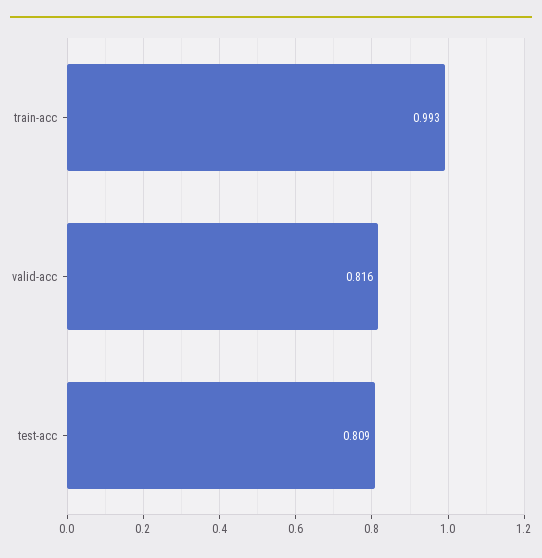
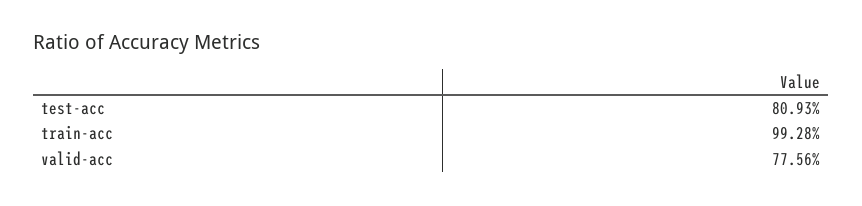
  {
    "train-acc": 0.9928,
-   "valid-acc": 0.816,
+   "valid-acc": 0.7756,
    "test-acc": 0.8093
  }

